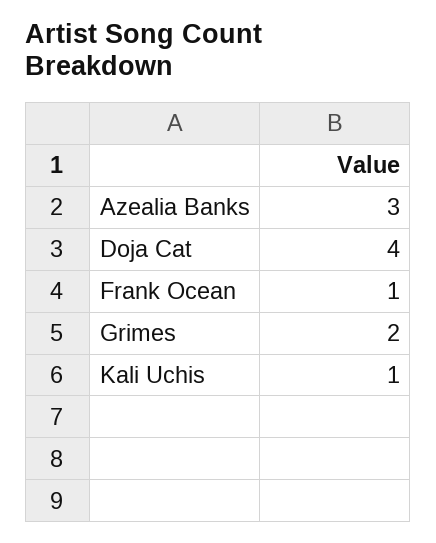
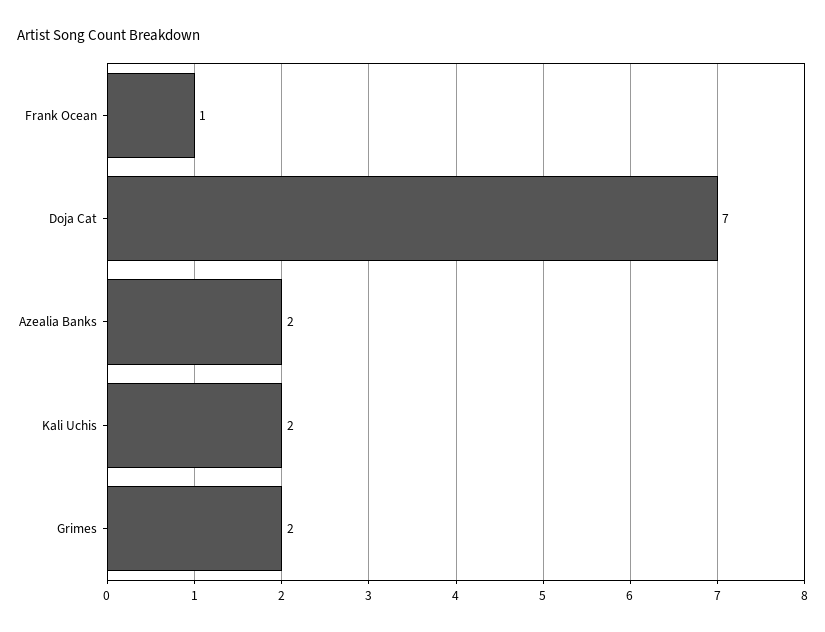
  {
-   "Azealia Banks": 3,
+   "Azealia Banks": 2,
-   "Doja Cat": 4,
+   "Doja Cat": 7,
    "Frank Ocean": 1,
    "Grimes": 2,
-   "Kali Uchis": 1
+   "Kali Uchis": 2
  }

